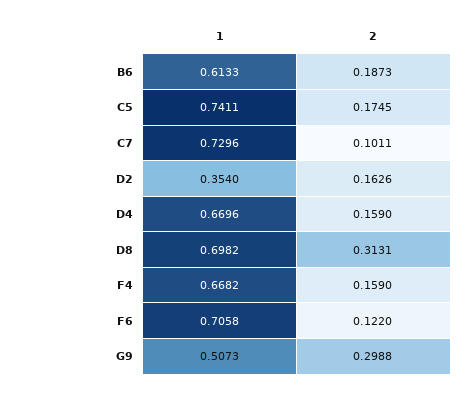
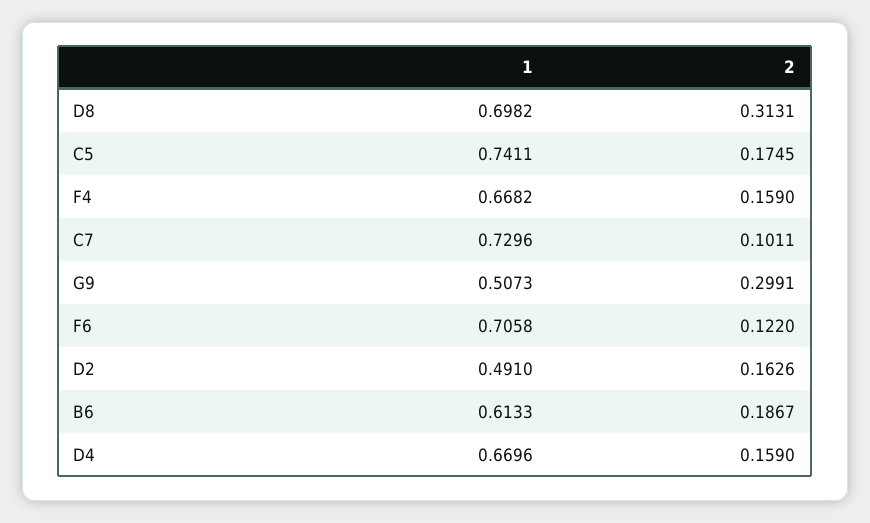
  {
    "1": {
      "B6": 0.6133,
      "C5": 0.7411,
      "C7": 0.7296,
-     "D2": 0.354,
+     "D2": 0.491,
      "D4": 0.6696,
      "D8": 0.6982,
      "F4": 0.6682,
      "F6": 0.7058,
      "G9": 0.5073
    },
    "2": {
-     "B6": 0.1873,
+     "B6": 0.1867,
      "C5": 0.1745,
      "C7": 0.1011,
      "D2": 0.1626,
      "D4": 0.159,
      "D8": 0.3131,
      "F4": 0.159,
      "F6": 0.122,
-     "G9": 0.2988
+     "G9": 0.2991
    }
  }

